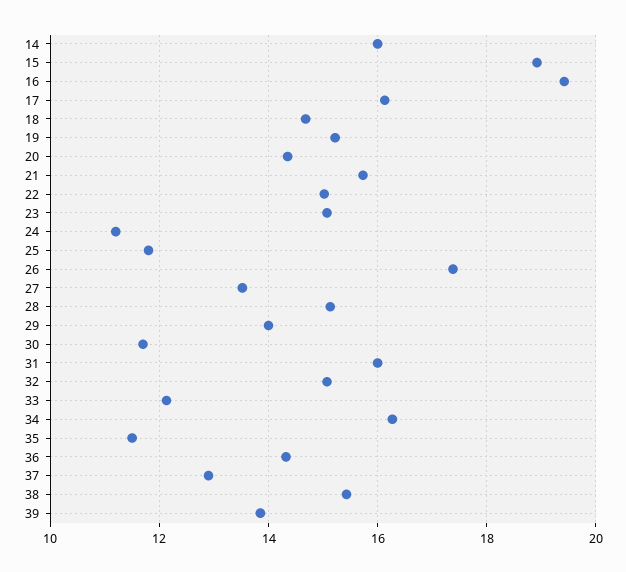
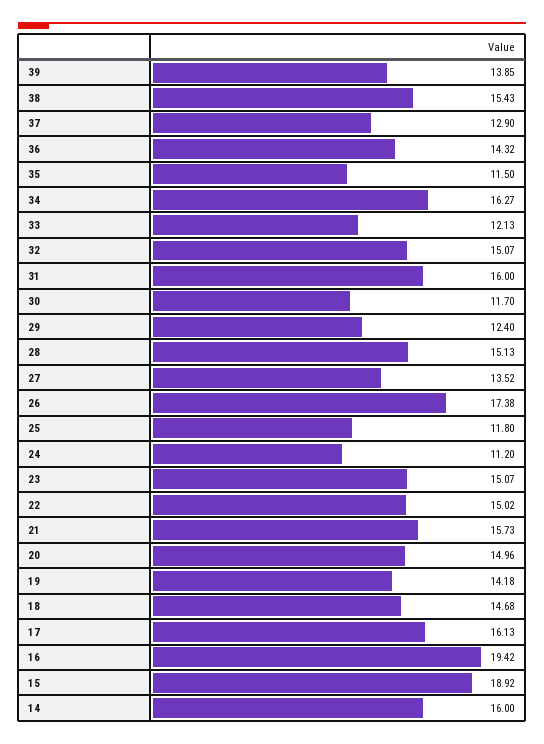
  {
    "14": 16,
    "15": 18.92,
    "16": 19.42,
    "17": 16.13,
    "18": 14.68,
-   "19": 15.2,
+   "19": 14.18,
-   "20": 14.4,
+   "20": 14.96,
    "21": 15.73,
    "22": 15.02,
    "23": 15.07,
    "24": 11.2,
    "25": 11.8,
    "26": 17.38,
    "27": 13.52,
    "28": 15.13,
-   "29": 14,
+   "29": 12.4,
    "30": 11.7,
    "31": 16,
    "32": 15.07,
    "33": 12.13,
    "34": 16.27,
    "35": 11.5,
    "36": 14.32,
    "37": 12.9,
    "38": 15.43,
    "39": 13.85
  }

